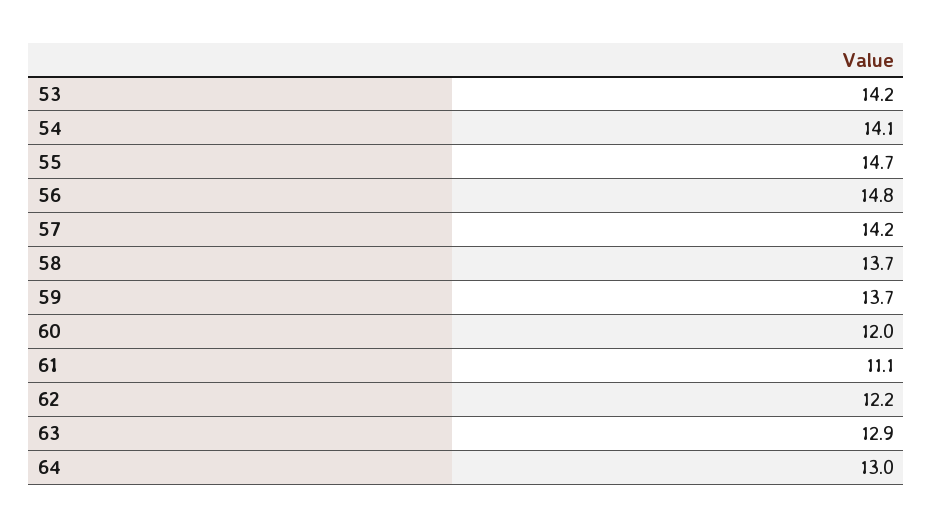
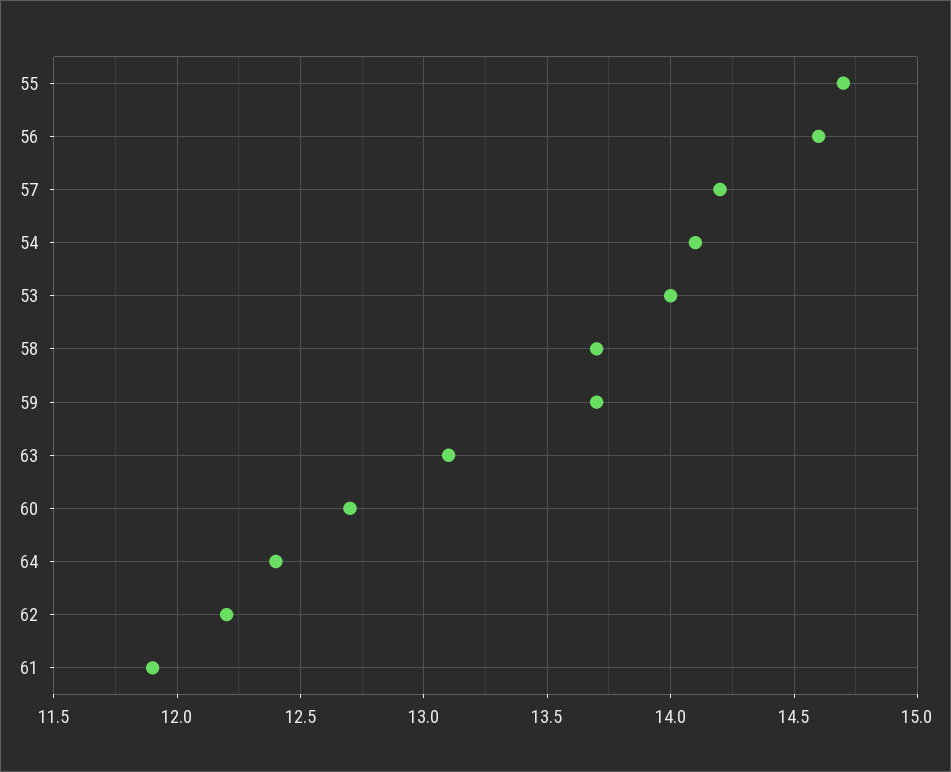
  {
-   "53": 14.2,
+   "53": 14,
    "54": 14.1,
    "55": 14.7,
-   "56": 14.8,
+   "56": 14.6,
    "57": 14.2,
    "58": 13.7,
    "59": 13.7,
-   "60": 12,
+   "60": 12.7,
-   "61": 11.1,
+   "61": 11.9,
    "62": 12.2,
-   "63": 12.9,
+   "63": 13.1,
-   "64": 13
+   "64": 12.4
  }

